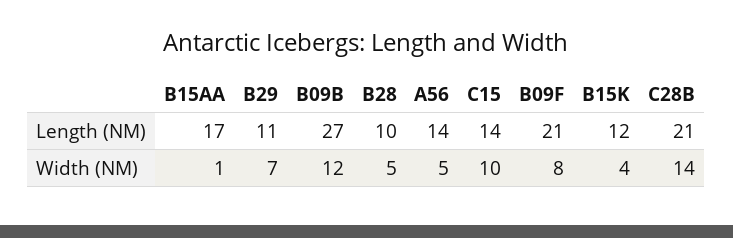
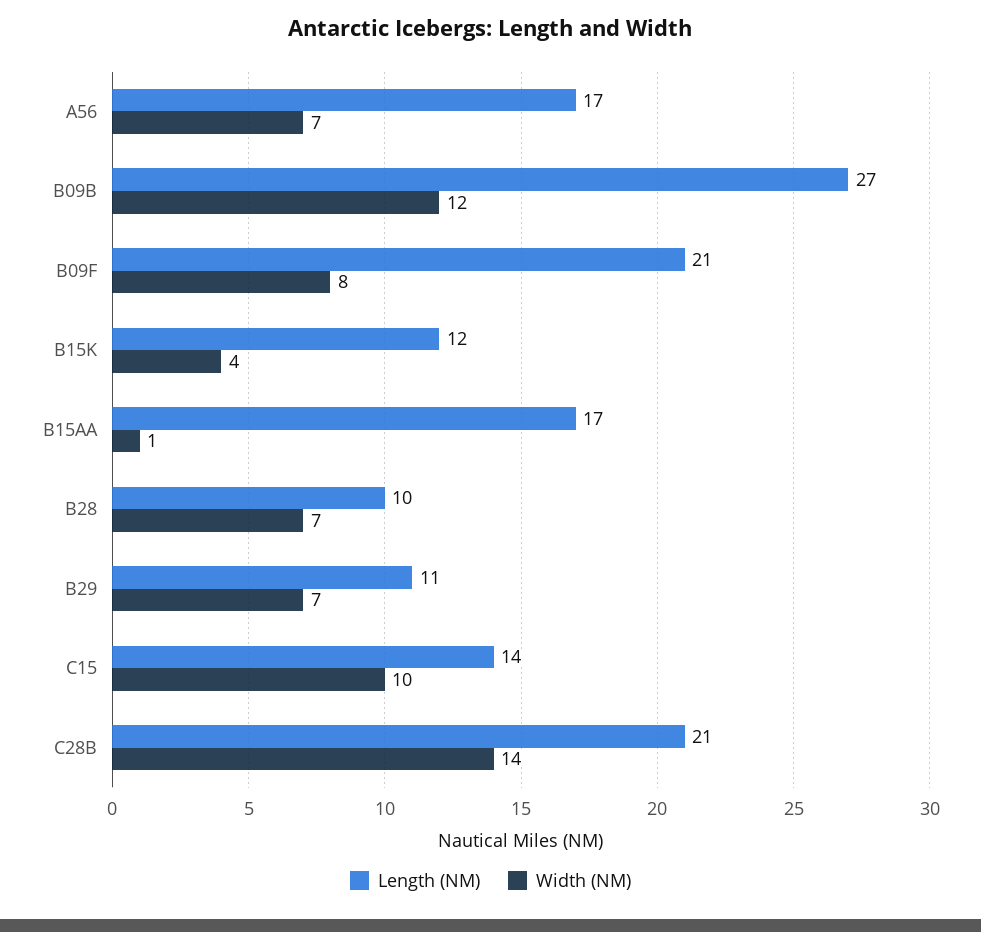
  {
    "Length (NM)": {
      "B15AA": 17,
      "B29": 11,
      "B09B": 27,
      "B28": 10,
-     "A56": 14,
+     "A56": 17,
      "C15": 14,
      "B09F": 21,
      "B15K": 12,
      "C28B": 21
    },
    "Width (NM)": {
      "B15AA": 1,
      "B29": 7,
      "B09B": 12,
-     "B28": 5,
+     "B28": 7,
-     "A56": 5,
+     "A56": 7,
      "C15": 10,
      "B09F": 8,
      "B15K": 4,
      "C28B": 14
    }
  }

